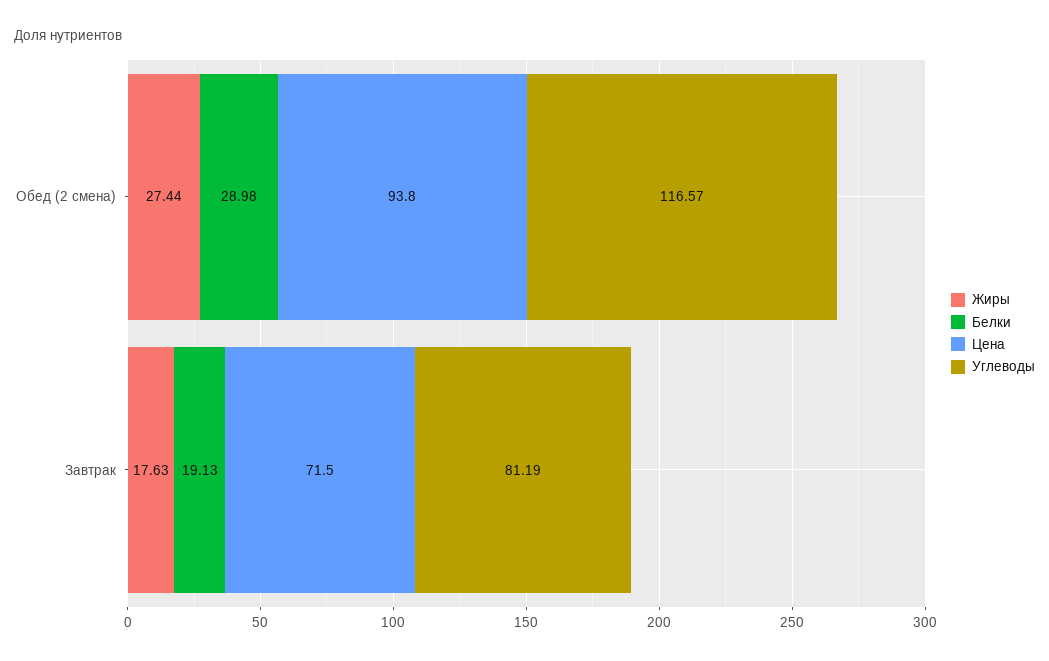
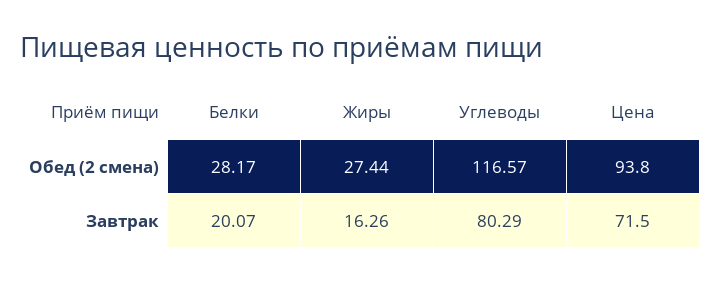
  {
    "Жиры": {
      "Обед (2 смена)": 27.44,
-     "Завтрак": 17.63
+     "Завтрак": 16.26
    },
    "Белки": {
-     "Обед (2 смена)": 28.98,
+     "Обед (2 смена)": 28.17,
-     "Завтрак": 19.13
+     "Завтрак": 20.07
    },
    "Цена": {
      "Обед (2 смена)": 93.8,
      "Завтрак": 71.5
    },
    "Углеводы": {
      "Обед (2 смена)": 116.57,
-     "Завтрак": 81.19
+     "Завтрак": 80.29
    }
  }

